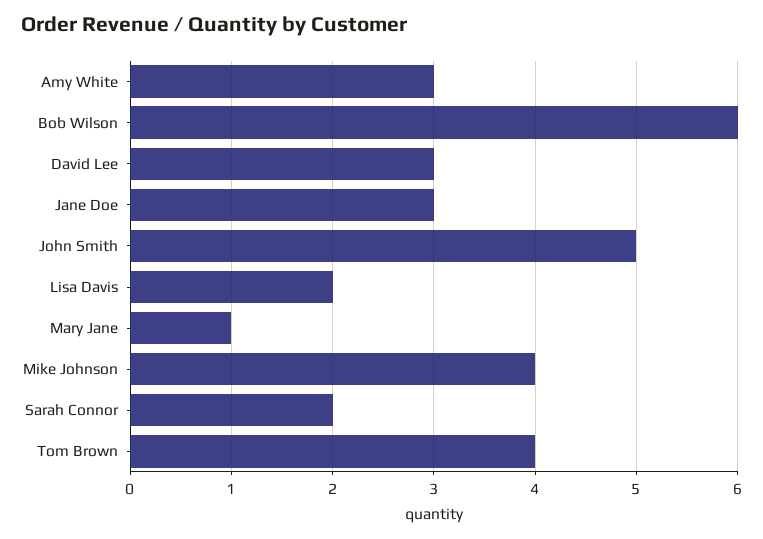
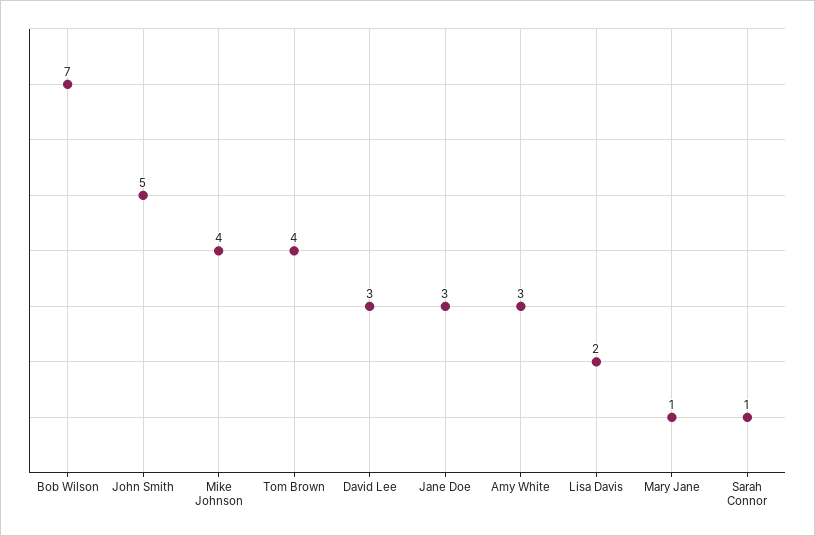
  {
    "Amy White": 3,
-   "Bob Wilson": 6,
+   "Bob Wilson": 7,
    "David Lee": 3,
    "Jane Doe": 3,
    "John Smith": 5,
    "Lisa Davis": 2,
    "Mary Jane": 1,
    "Mike Johnson": 4,
-   "Sarah Connor": 2,
+   "Sarah Connor": 1,
    "Tom Brown": 4
  }

